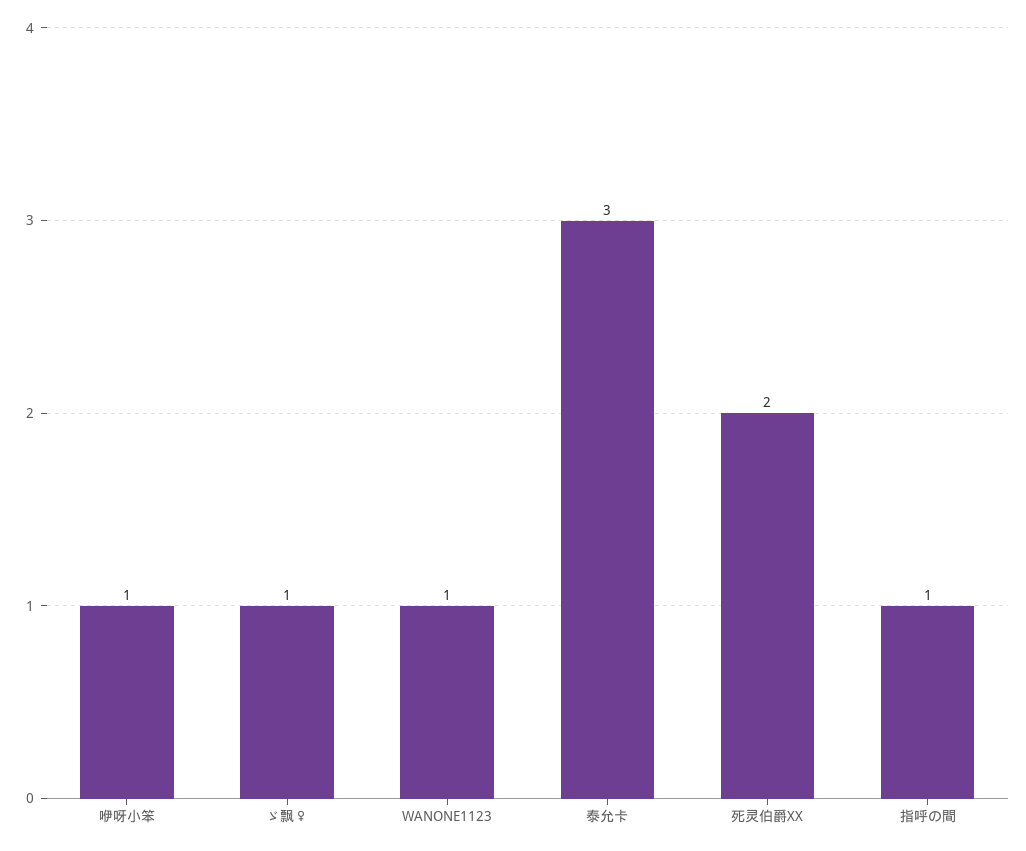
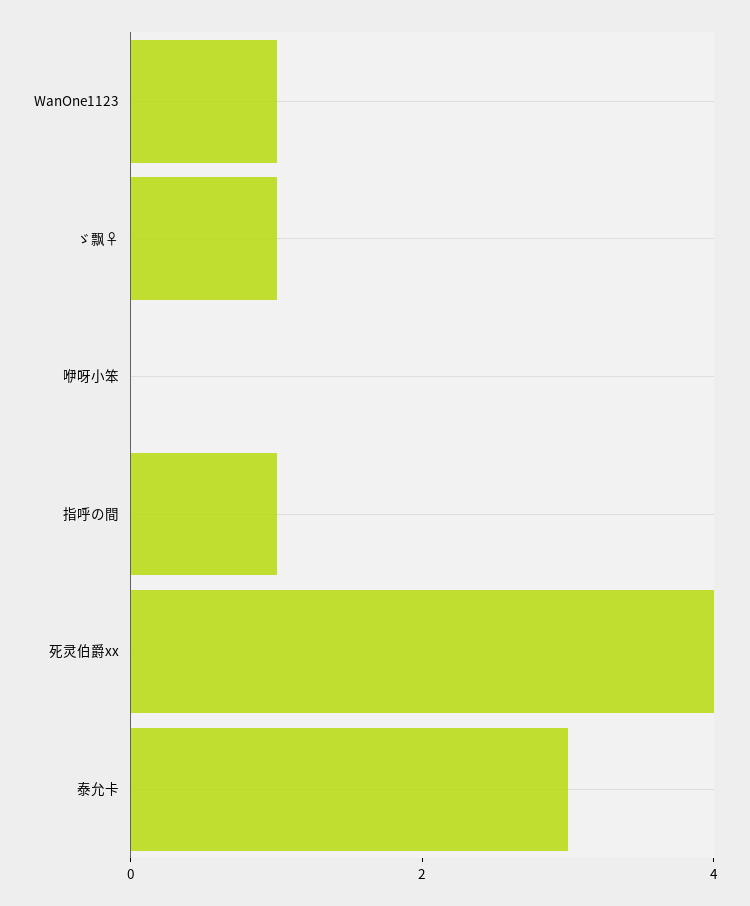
  {
-   "咿呀小笨": 1,
+   "咿呀小笨": 0,
    "ゞ飘♀": 1,
    "WANONE1123": 1,
    "泰允卡": 3,
-   "死灵伯爵XX": 2,
+   "死灵伯爵XX": 4,
    "指呼の間": 1
  }

